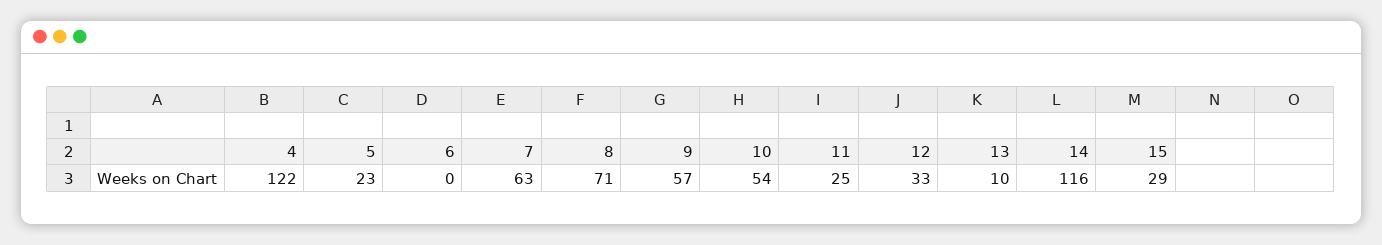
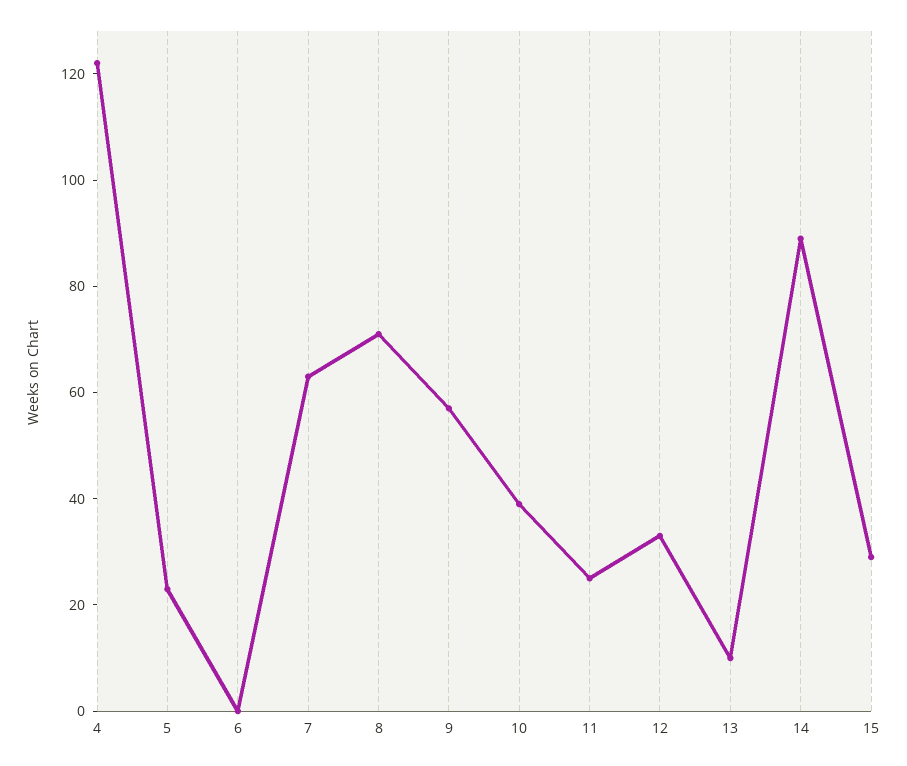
  {
    "4": 122,
    "5": 23,
    "6": 0,
    "7": 63,
    "8": 71,
    "9": 57,
-   "10": 54,
+   "10": 40,
    "11": 25,
    "12": 33,
    "13": 10,
-   "14": 116,
+   "14": 90,
    "15": 29
  }

